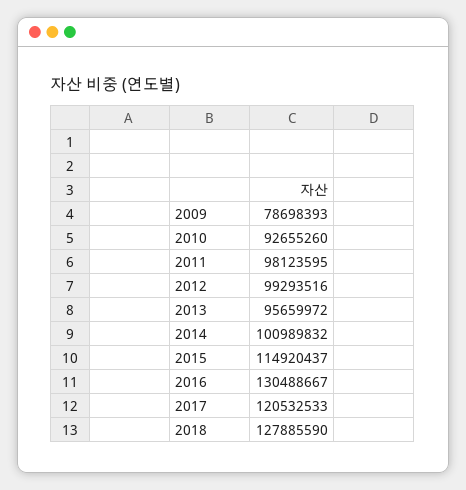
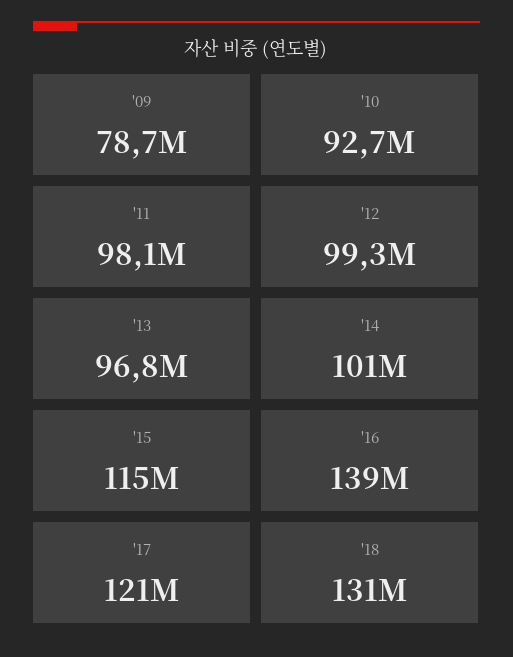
  {
    "2009": 78698393,
    "2010": 92655260,
    "2011": 98123595,
    "2012": 99293516,
-   "2013": 95659972,
+   "2013": 96800000,
    "2014": 100989832,
    "2015": 114920437,
-   "2016": 130488667,
+   "2016": 139000000,
    "2017": 120532533,
-   "2018": 127885590
+   "2018": 131000000
  }

